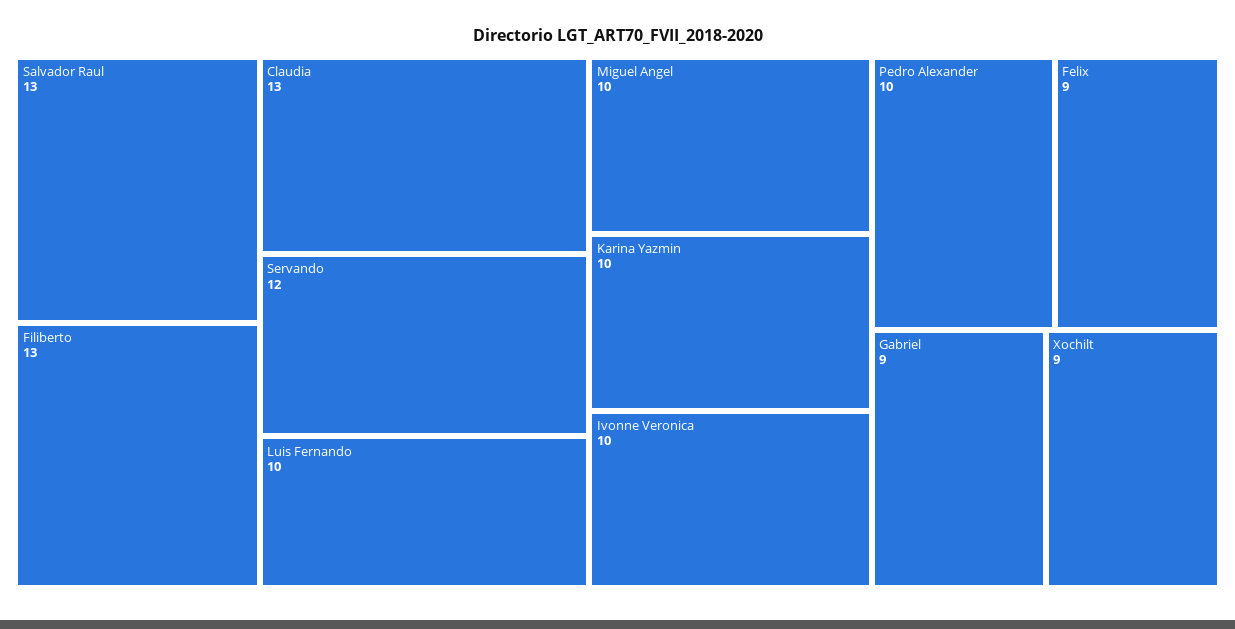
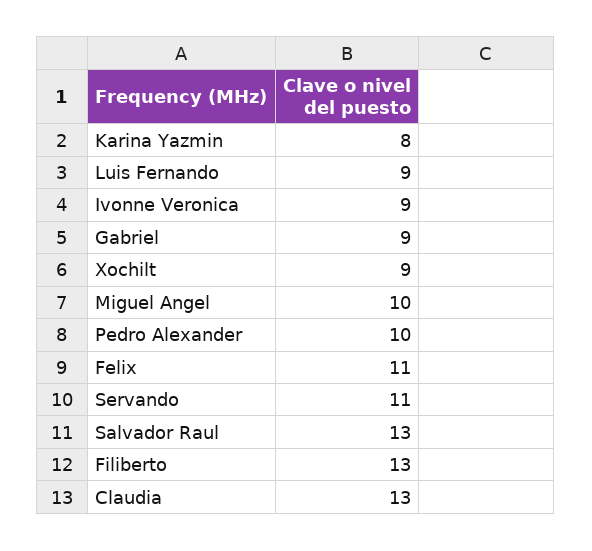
  {
    "Salvador Raul": 13,
    "Filiberto": 13,
    "Claudia": 13,
-   "Servando": 12,
+   "Servando": 11,
-   "Luis Fernando": 10,
+   "Luis Fernando": 9,
    "Miguel Angel": 10,
-   "Karina Yazmin": 10,
+   "Karina Yazmin": 8,
-   "Ivonne Veronica": 10,
+   "Ivonne Veronica": 9,
    "Pedro Alexander": 10,
-   "Felix": 9,
+   "Felix": 11,
    "Gabriel": 9,
    "Xochilt": 9
  }

